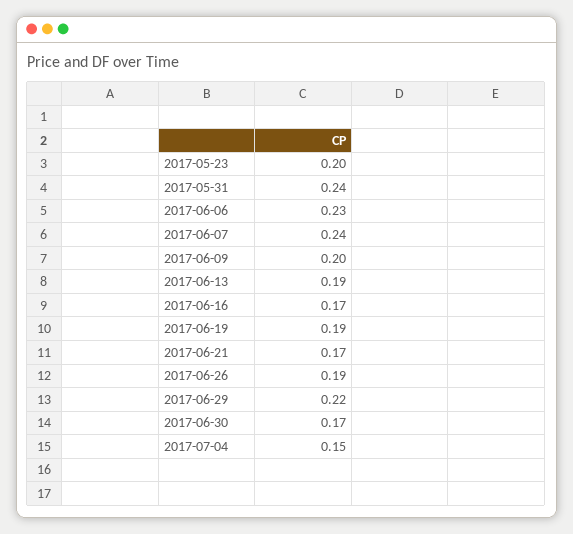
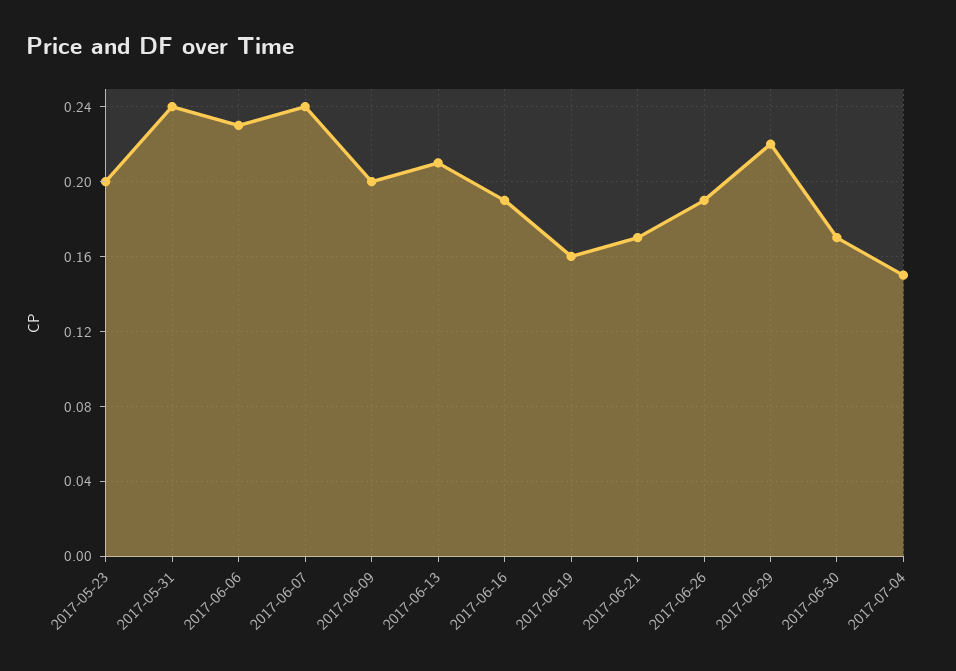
  {
    "2017-05-23": 0.2,
    "2017-05-31": 0.24,
    "2017-06-06": 0.23,
    "2017-06-07": 0.24,
    "2017-06-09": 0.2,
-   "2017-06-13": 0.19,
+   "2017-06-13": 0.21,
-   "2017-06-16": 0.17,
+   "2017-06-16": 0.19,
-   "2017-06-19": 0.19,
+   "2017-06-19": 0.16,
    "2017-06-21": 0.17,
    "2017-06-26": 0.19,
    "2017-06-29": 0.22,
    "2017-06-30": 0.17,
    "2017-07-04": 0.15
  }

